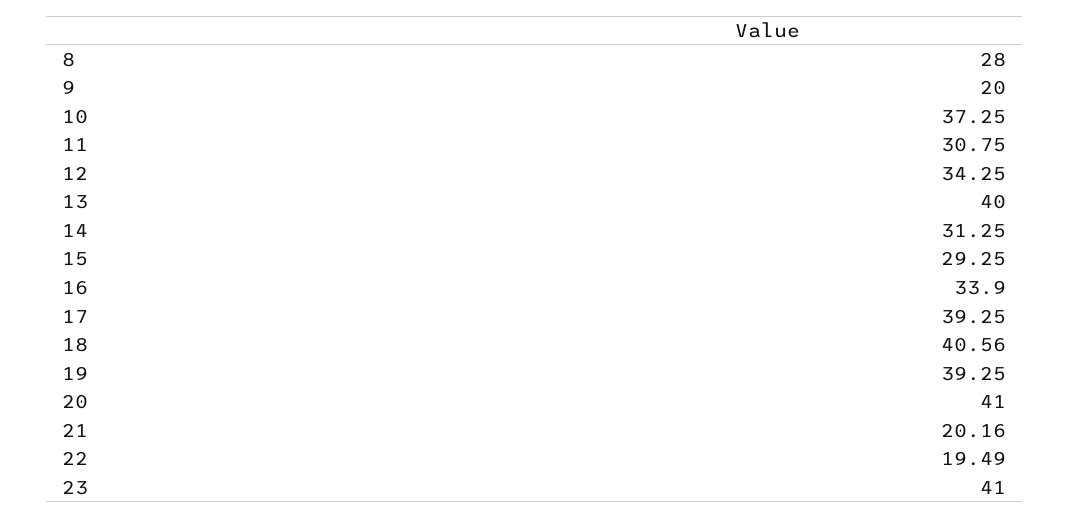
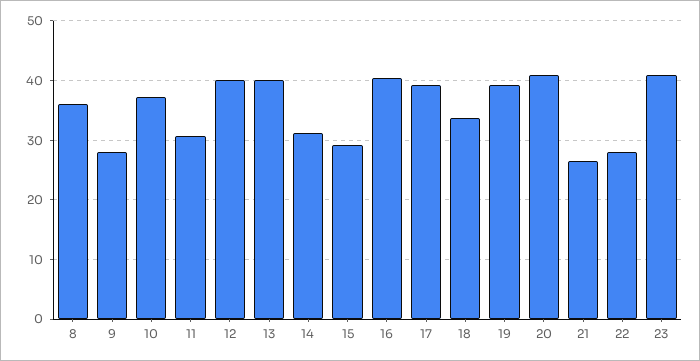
  {
-   "8": 28,
+   "8": 36,
-   "9": 20,
+   "9": 28,
    "10": 37.25,
    "11": 30.75,
-   "12": 34.25,
+   "12": 40,
    "13": 40,
    "14": 31.25,
    "15": 29.25,
-   "16": 33.9,
+   "16": 40,
    "17": 39.25,
-   "18": 40.56,
+   "18": 34,
    "19": 39.25,
    "20": 41,
-   "21": 20.16,
+   "21": 26,
-   "22": 19.49,
+   "22": 28,
    "23": 41
  }

